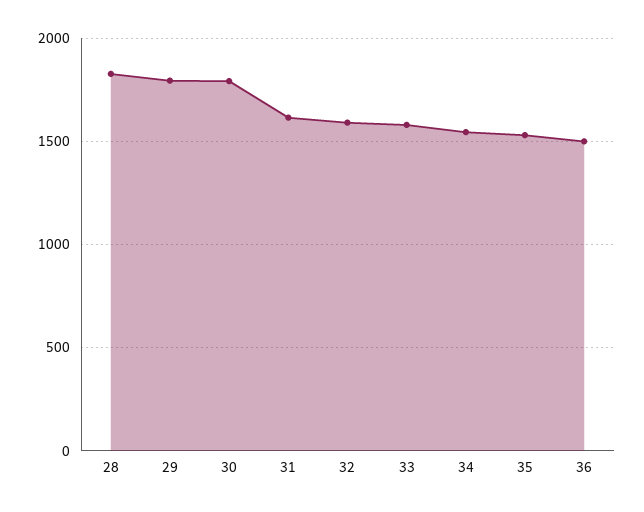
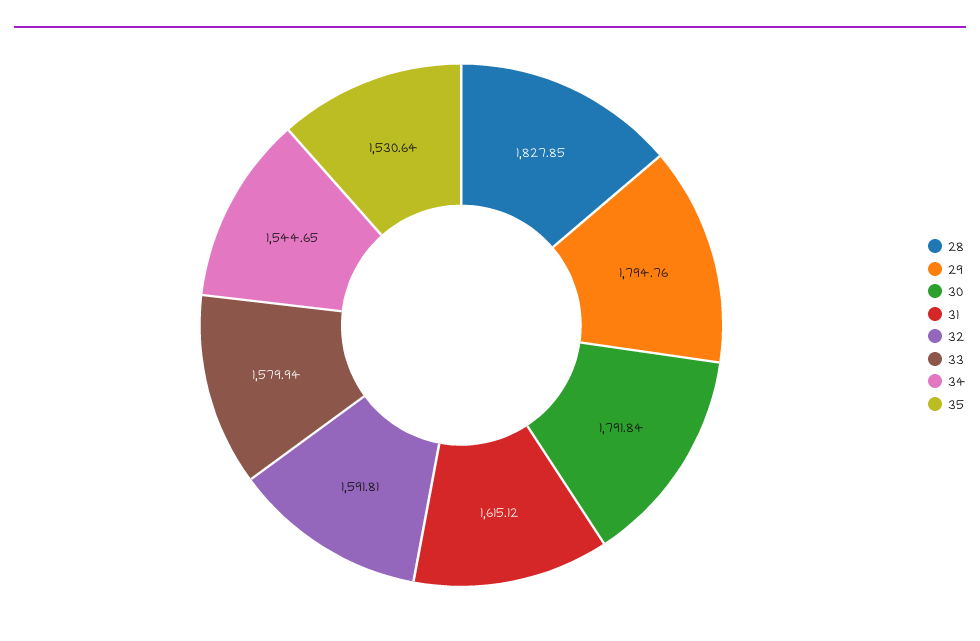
  {
    "28": 1827.85,
    "29": 1794.76,
    "30": 1791.84,
    "31": 1615.12,
    "32": 1591.81,
    "33": 1579.94,
    "34": 1544.65,
-   "35": 1530.64,
+   "35": 1530.64
-   "36": 1500
  }

